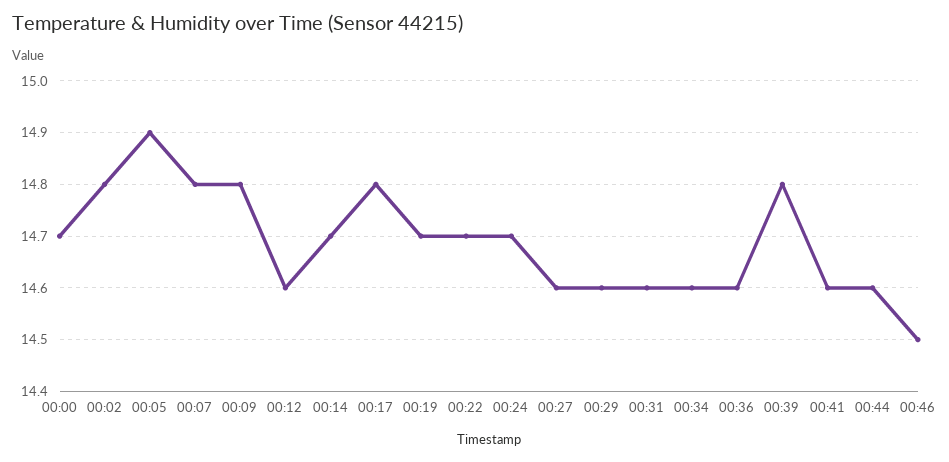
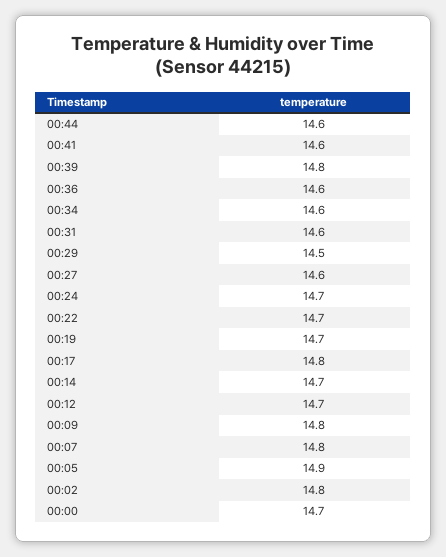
  {
    "00:00": 14.7,
    "00:02": 14.8,
    "00:05": 14.9,
    "00:07": 14.8,
    "00:09": 14.8,
-   "00:12": 14.6,
+   "00:12": 14.7,
    "00:14": 14.7,
    "00:17": 14.8,
    "00:19": 14.7,
    "00:22": 14.7,
    "00:24": 14.7,
    "00:27": 14.6,
-   "00:29": 14.6,
+   "00:29": 14.5,
    "00:31": 14.6,
    "00:34": 14.6,
    "00:36": 14.6,
    "00:39": 14.8,
    "00:41": 14.6,
-   "00:44": 14.6,
+   "00:44": 14.6
-   "00:46": 14.5
  }

